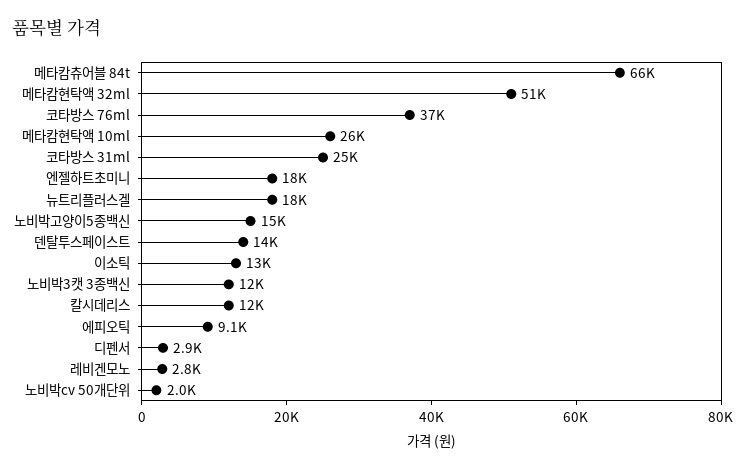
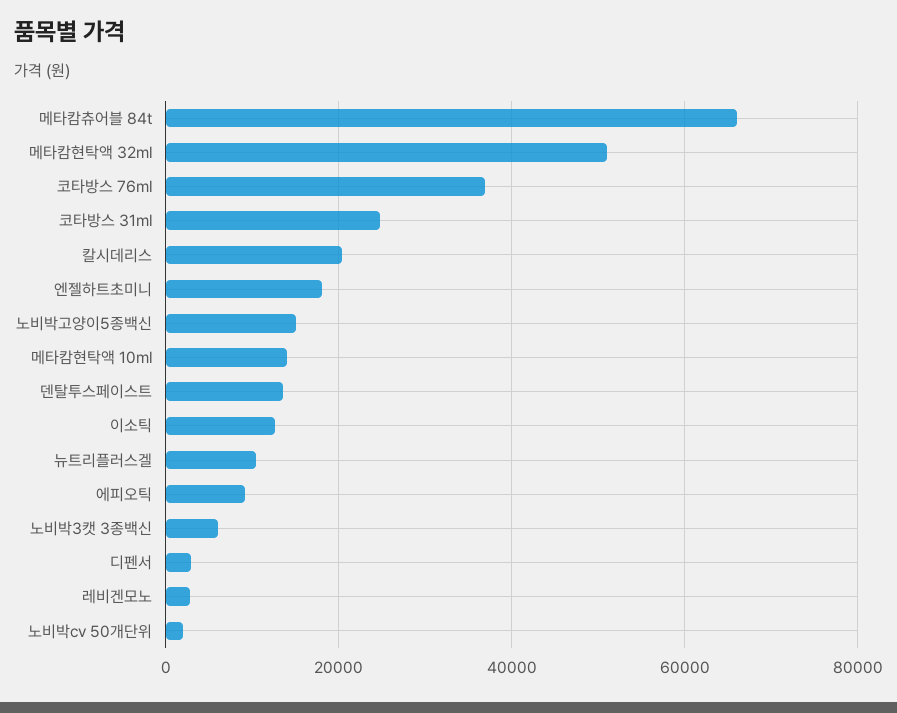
  {
    "메타캄츄어블 84t": 66000,
    "메타캄현탁액 32ml": 51000,
    "코타방스 76ml": 37000,
-   "메타캄현탁액 10ml": 26000,
+   "메타캄현탁액 10ml": 14000,
    "코타방스 31ml": 25000,
    "엔젤하트초미니": 18000,
-   "뉴트리플러스겔": 18000,
+   "뉴트리플러스겔": 10000,
    "노비박고양이5종백신": 15000,
    "덴탈투스페이스트": 14000,
    "이소틱": 13000,
-   "노비박3캣 3종백신": 12000,
+   "노비박3캣 3종백신": 6000,
-   "칼시데리스": 12000,
+   "칼시데리스": 20000,
    "에피오틱": 9100,
    "디펜서": 2900,
    "레비겐모노": 2800,
    "노비박cv 50개단위": 2000
  }

